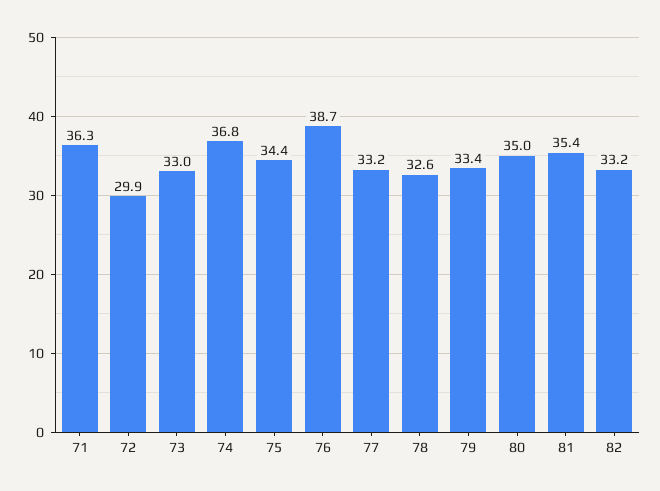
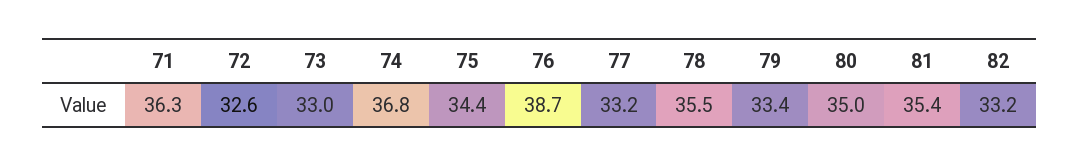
  {
    "71": 36.3,
-   "72": 29.9,
+   "72": 32.6,
    "73": 33,
    "74": 36.8,
    "75": 34.4,
    "76": 38.7,
    "77": 33.2,
-   "78": 32.6,
+   "78": 35.5,
    "79": 33.4,
    "80": 35,
    "81": 35.4,
    "82": 33.2
  }

